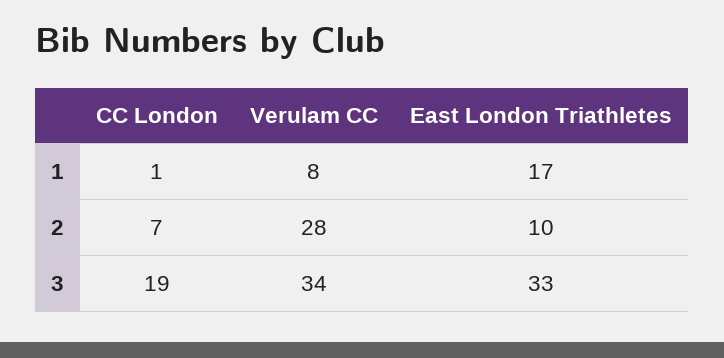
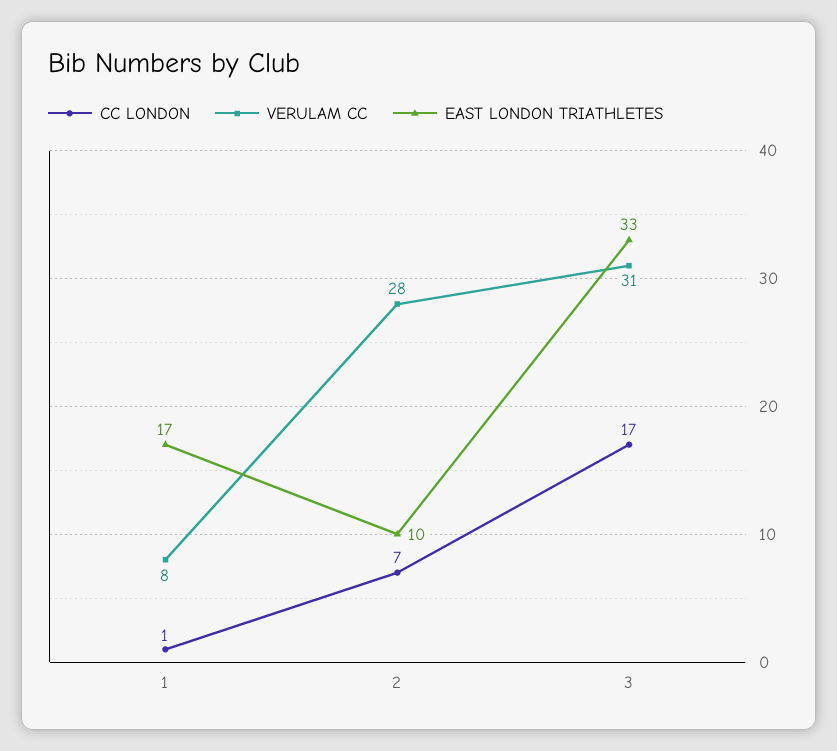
  {
    "CC London": {
      "1": 1,
      "2": 7,
-     "3": 19
+     "3": 17
    },
    "Verulam CC": {
      "1": 8,
      "2": 28,
-     "3": 34
+     "3": 31
    },
    "East London Triathletes": {
      "1": 17,
      "2": 10,
      "3": 33
    }
  }

